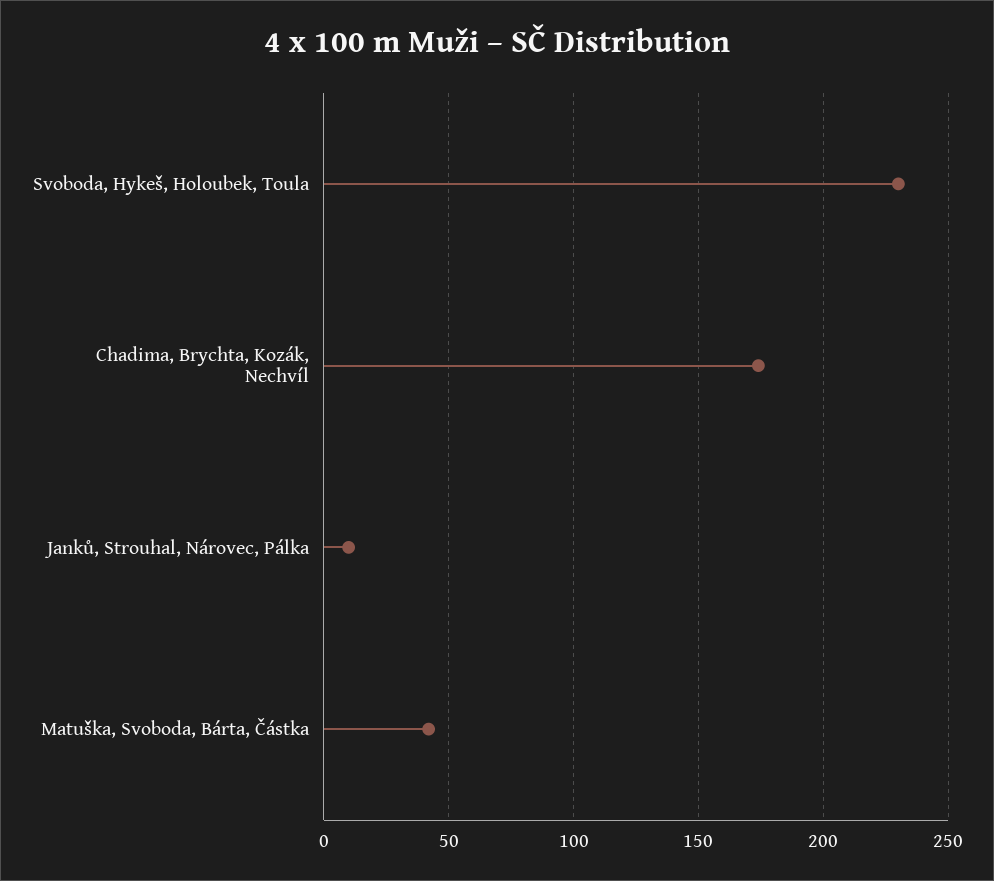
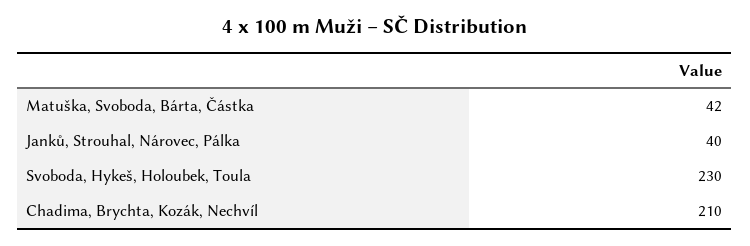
  {
    "Svoboda, Hykeš, Holoubek, Toula": 230,
-   "Chadima, Brychta, Kozák, Nechvíl": 175,
+   "Chadima, Brychta, Kozák, Nechvíl": 210,
-   "Janků, Strouhal, Nárovec, Pálka": 10,
+   "Janků, Strouhal, Nárovec, Pálka": 40,
    "Matuška, Svoboda, Bárta, Částka": 42
  }

